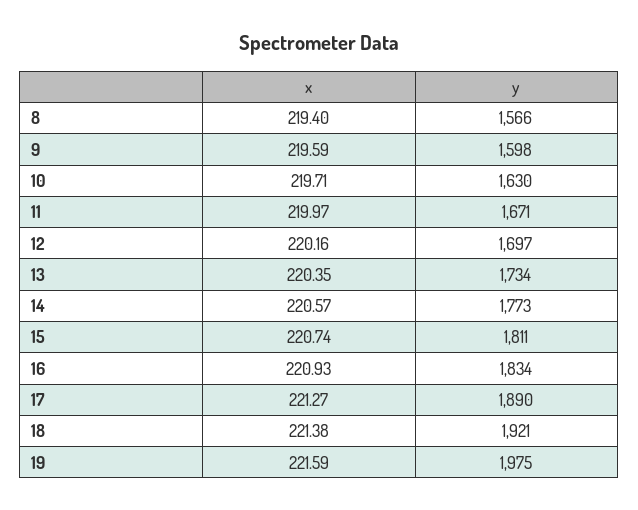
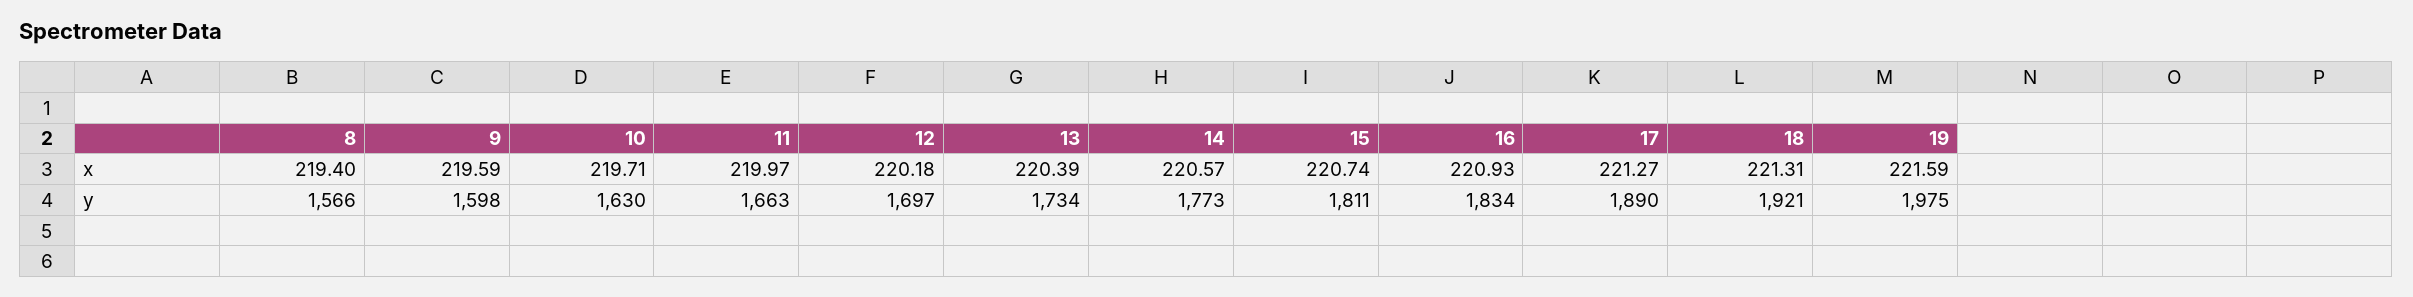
  {
    "x": {
      "8": 219.4,
      "9": 219.59,
      "10": 219.71,
      "11": 219.97,
-     "12": 220.16,
+     "12": 220.18,
-     "13": 220.35,
+     "13": 220.39,
      "14": 220.57,
      "15": 220.74,
      "16": 220.93,
      "17": 221.27,
-     "18": 221.38,
+     "18": 221.31,
      "19": 221.59
    },
    "y": {
      "8": 1566,
      "9": 1598,
      "10": 1630,
-     "11": 1671,
+     "11": 1663,
      "12": 1697,
      "13": 1734,
      "14": 1773,
      "15": 1811,
      "16": 1834,
      "17": 1890,
      "18": 1921,
      "19": 1975
    }
  }

